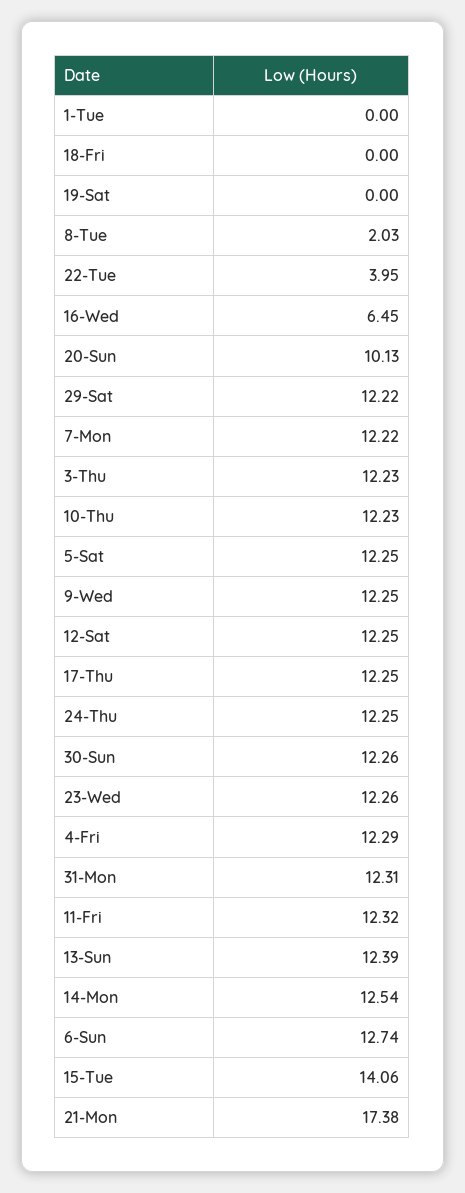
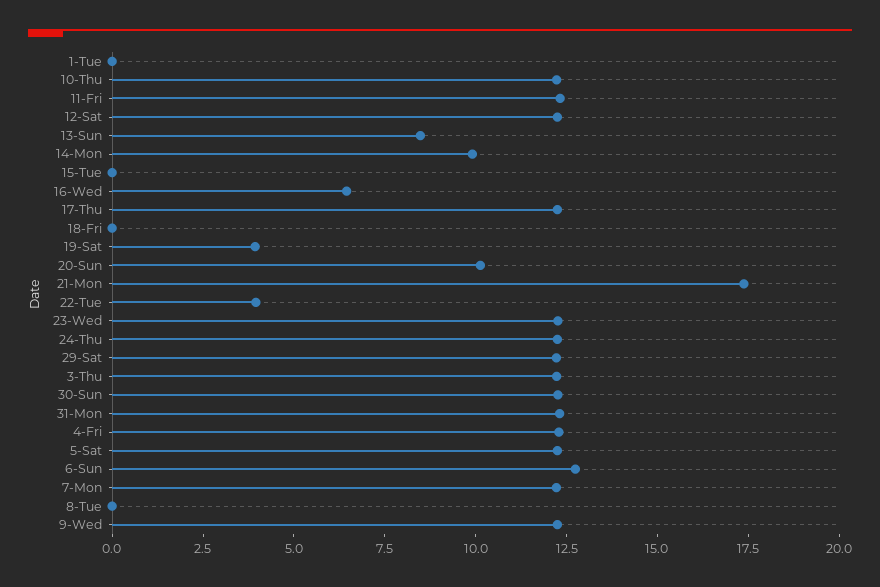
  {
    "1-Tue": 0,
    "18-Fri": 0,
-   "19-Sat": 0,
+   "19-Sat": 4,
-   "8-Tue": 2.03,
+   "8-Tue": 0,
    "22-Tue": 3.95,
    "16-Wed": 6.45,
    "20-Sun": 10.13,
    "29-Sat": 12.22,
    "7-Mon": 12.22,
    "3-Thu": 12.23,
    "10-Thu": 12.23,
    "5-Sat": 12.25,
    "9-Wed": 12.25,
    "12-Sat": 12.25,
    "17-Thu": 12.25,
    "24-Thu": 12.25,
    "30-Sun": 12.26,
    "23-Wed": 12.26,
    "4-Fri": 12.29,
    "31-Mon": 12.31,
    "11-Fri": 12.32,
-   "13-Sun": 12.39,
+   "13-Sun": 8.5,
-   "14-Mon": 12.54,
+   "14-Mon": 10,
    "6-Sun": 12.74,
-   "15-Tue": 14.06,
+   "15-Tue": 0,
    "21-Mon": 17.38
  }

